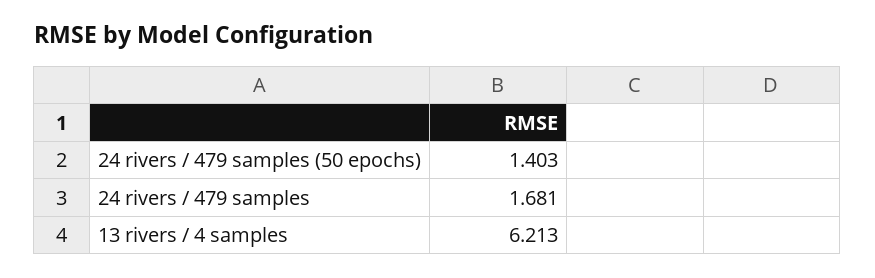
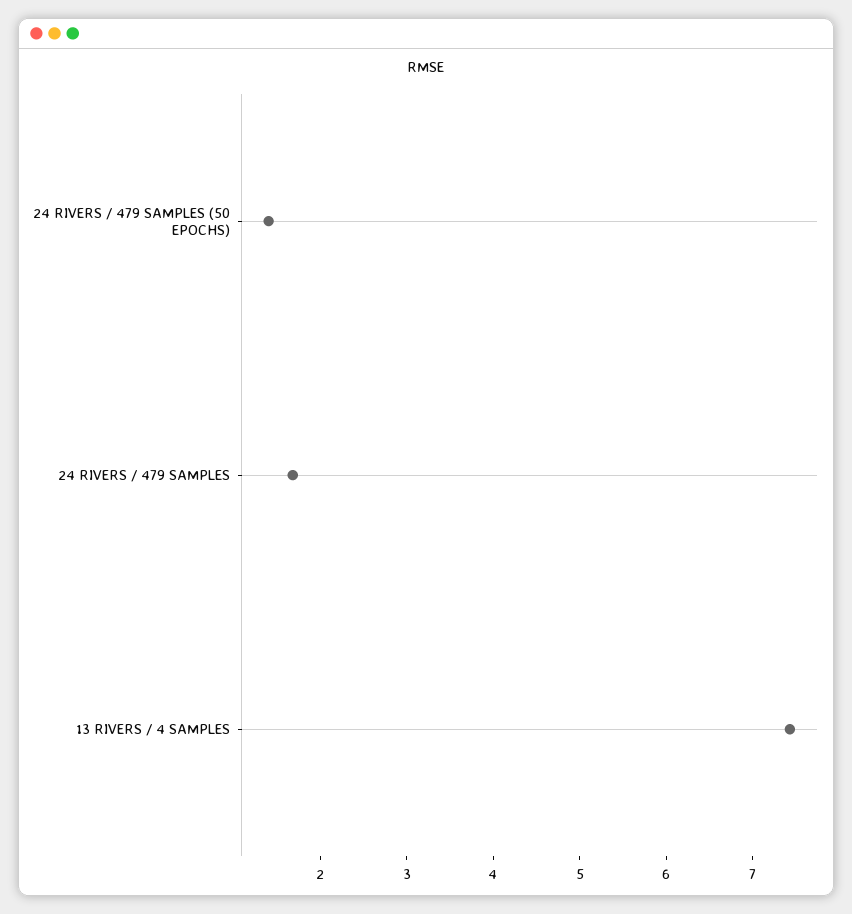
  {
    "24 rivers / 479 samples (50 epochs)": 1.403,
    "24 rivers / 479 samples": 1.681,
-   "13 rivers / 4 samples": 6.213
+   "13 rivers / 4 samples": 7.4
  }

